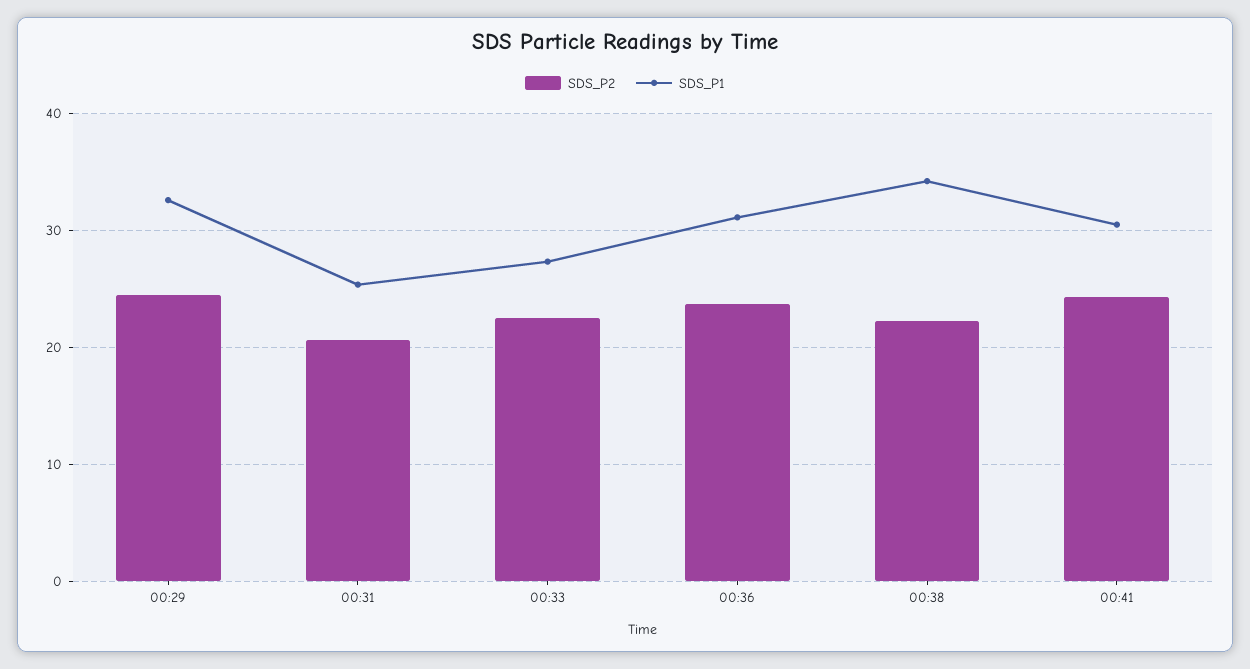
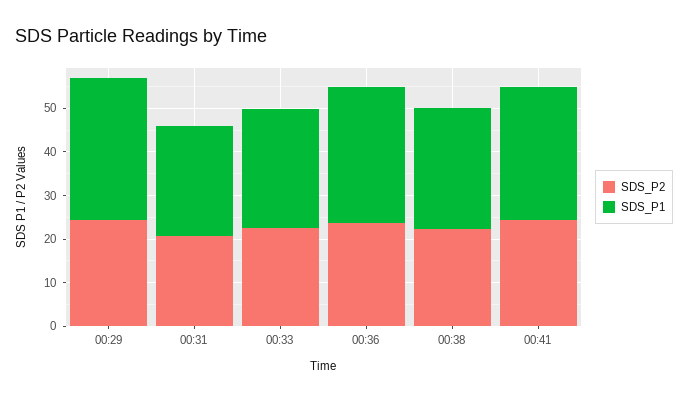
  {
    "SDS_P2": {
      "00:29": 24,
      "00:31": 21,
      "00:33": 23,
      "00:36": 24,
      "00:38": 22,
      "00:41": 24
    },
    "SDS_P1": {
      "00:29": 33,
      "00:31": 25,
      "00:33": 27,
      "00:36": 31,
-     "00:38": 34,
+     "00:38": 28,
      "00:41": 31
    }
  }

